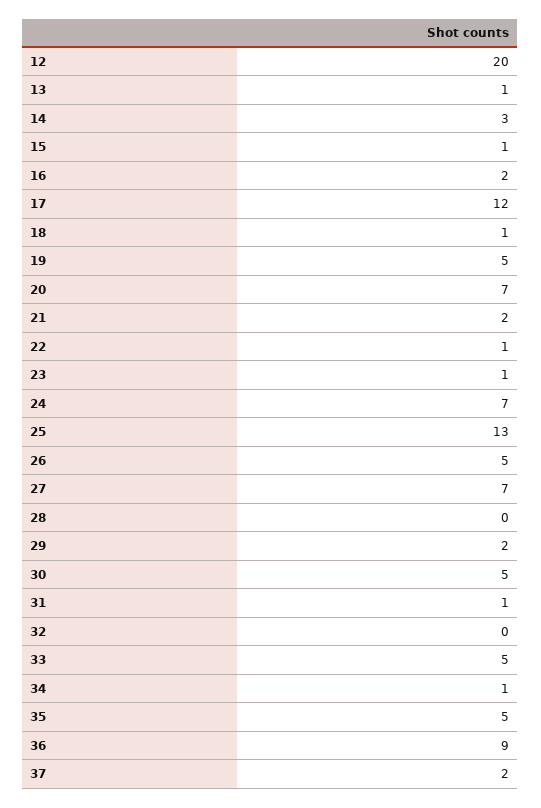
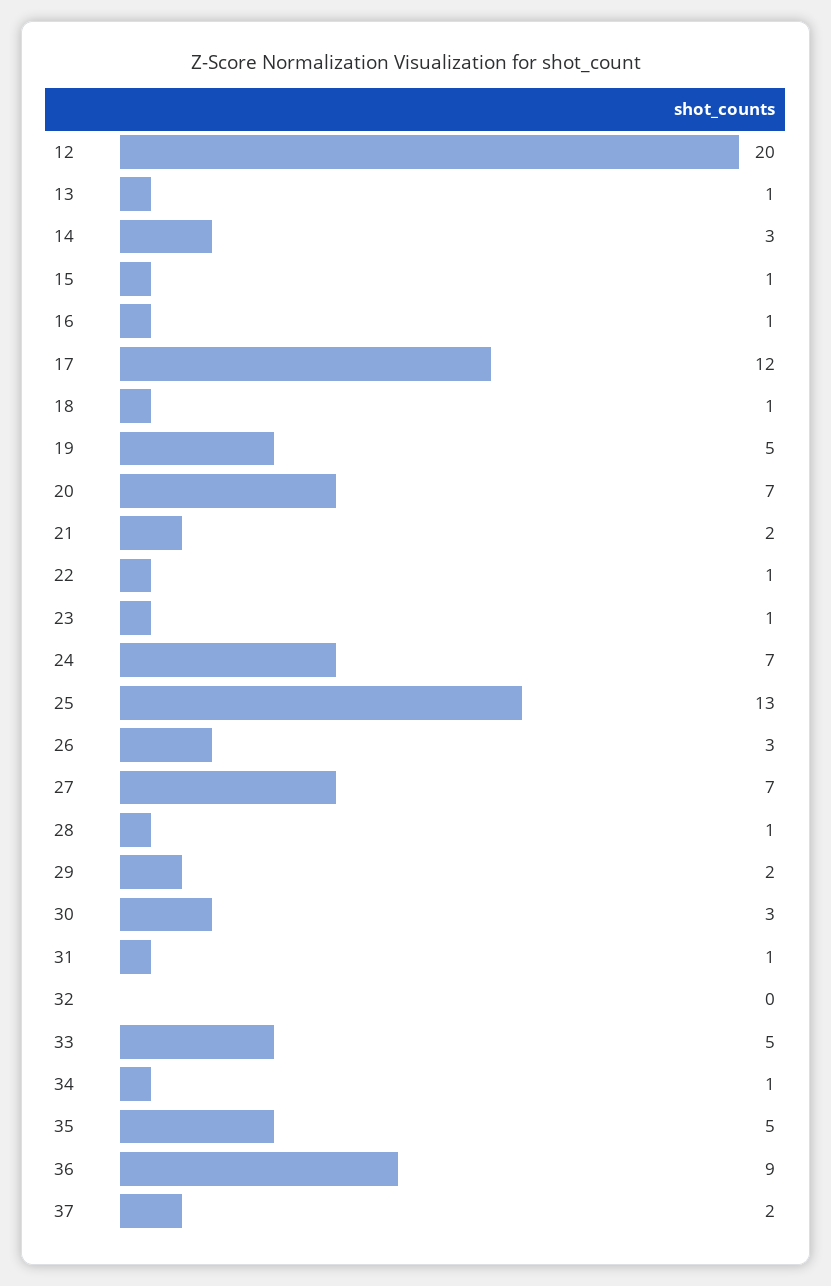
  {
    "12": 20,
    "13": 1,
    "14": 3,
    "15": 1,
-   "16": 2,
+   "16": 1,
    "17": 12,
    "18": 1,
    "19": 5,
    "20": 7,
    "21": 2,
    "22": 1,
    "23": 1,
    "24": 7,
    "25": 13,
-   "26": 5,
+   "26": 3,
    "27": 7,
-   "28": 0,
+   "28": 1,
    "29": 2,
-   "30": 5,
+   "30": 3,
    "31": 1,
    "32": 0,
    "33": 5,
    "34": 1,
    "35": 5,
    "36": 9,
    "37": 2
  }

